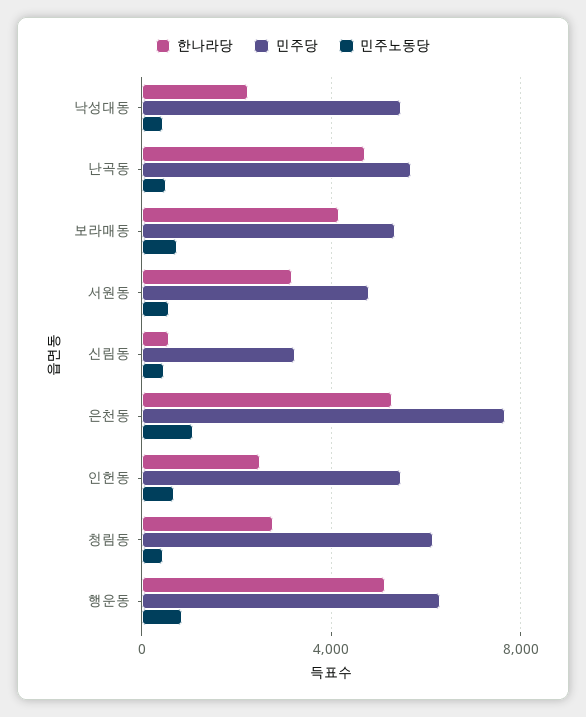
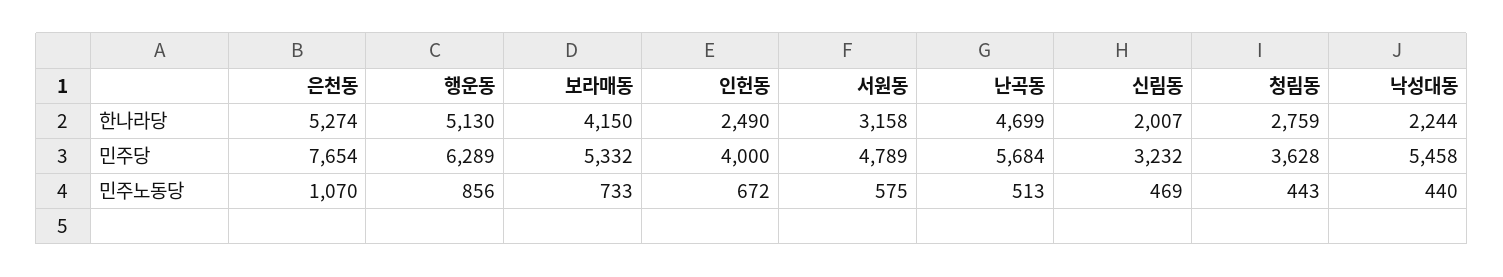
  {
    "한나라당": {
      "낙성대동": 2244,
      "난곡동": 4699,
      "보라매동": 4150,
      "서원동": 3158,
-     "신림동": 500,
+     "신림동": 2007,
      "은천동": 5274,
      "인헌동": 2490,
      "청림동": 2759,
      "행운동": 5130
    },
    "민주당": {
      "낙성대동": 5458,
      "난곡동": 5684,
      "보라매동": 5332,
      "서원동": 4789,
      "신림동": 3232,
      "은천동": 7654,
-     "인헌동": 5500,
+     "인헌동": 4000,
-     "청림동": 6000,
+     "청림동": 3628,
      "행운동": 6289
    },
    "민주노동당": {
      "낙성대동": 440,
      "난곡동": 513,
      "보라매동": 733,
      "서원동": 575,
      "신림동": 469,
      "은천동": 1070,
      "인헌동": 672,
      "청림동": 443,
      "행운동": 856
    }
  }

